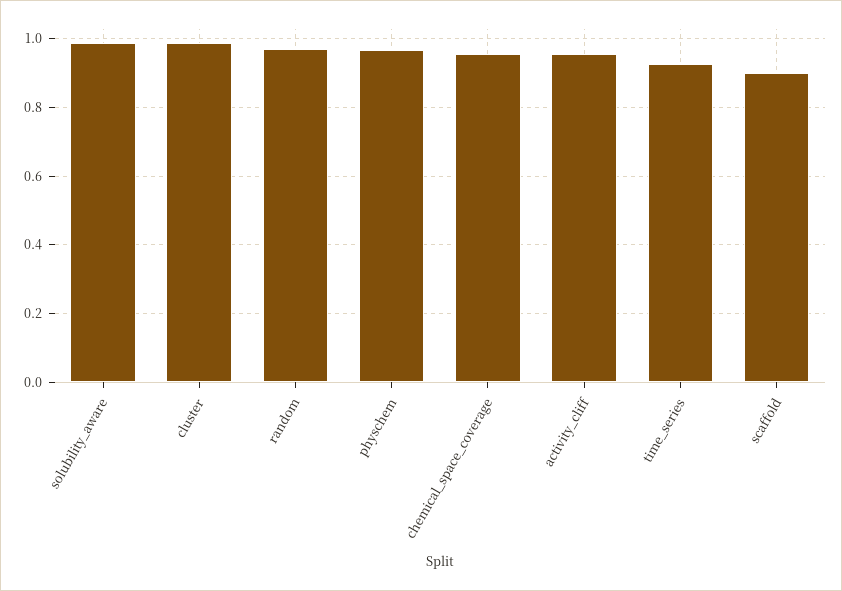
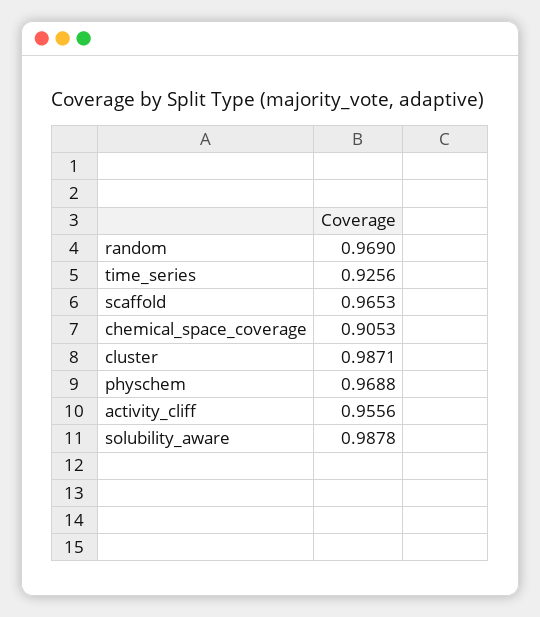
  {
    "solubility_aware": 0.9878,
    "cluster": 0.9871,
    "random": 0.969,
    "physchem": 0.9688,
-   "chemical_space_coverage": 0.96,
+   "chemical_space_coverage": 0.9053,
    "activity_cliff": 0.9556,
    "time_series": 0.9256,
-   "scaffold": 0.9
+   "scaffold": 0.9653
  }

